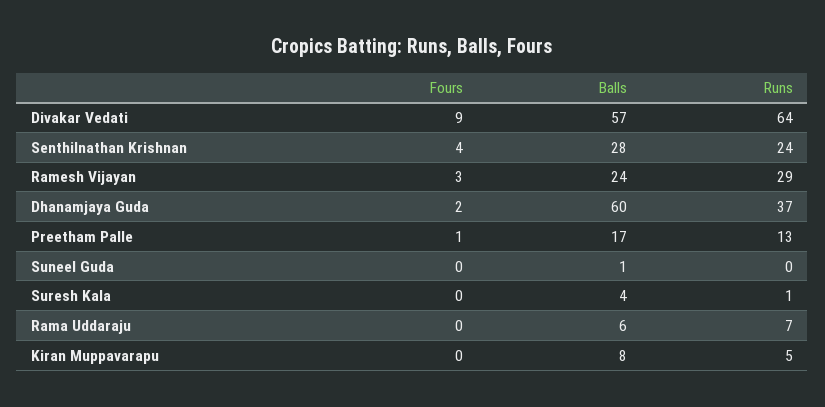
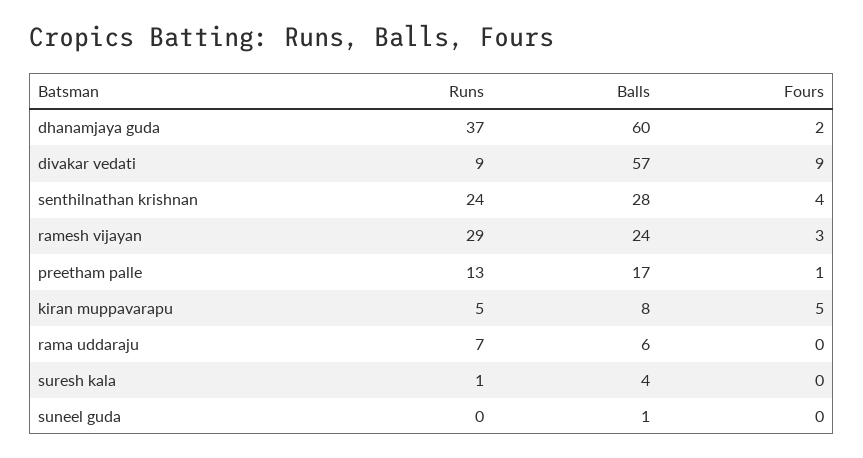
  {
    "Fours": {
      "Divakar Vedati": 9,
      "Senthilnathan Krishnan": 4,
      "Ramesh Vijayan": 3,
      "Dhanamjaya Guda": 2,
      "Preetham Palle": 1,
      "Suneel Guda": 0,
      "Suresh Kala": 0,
      "Rama Uddaraju": 0,
-     "Kiran Muppavarapu": 0
+     "Kiran Muppavarapu": 5
    },
    "Balls": {
      "Divakar Vedati": 57,
      "Senthilnathan Krishnan": 28,
      "Ramesh Vijayan": 24,
      "Dhanamjaya Guda": 60,
      "Preetham Palle": 17,
      "Suneel Guda": 1,
      "Suresh Kala": 4,
      "Rama Uddaraju": 6,
      "Kiran Muppavarapu": 8
    },
    "Runs": {
-     "Divakar Vedati": 64,
+     "Divakar Vedati": 9,
      "Senthilnathan Krishnan": 24,
      "Ramesh Vijayan": 29,
      "Dhanamjaya Guda": 37,
      "Preetham Palle": 13,
      "Suneel Guda": 0,
      "Suresh Kala": 1,
      "Rama Uddaraju": 7,
      "Kiran Muppavarapu": 5
    }
  }

